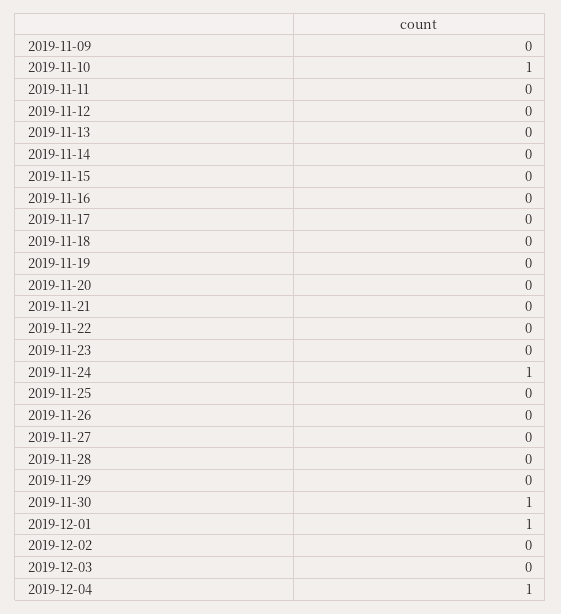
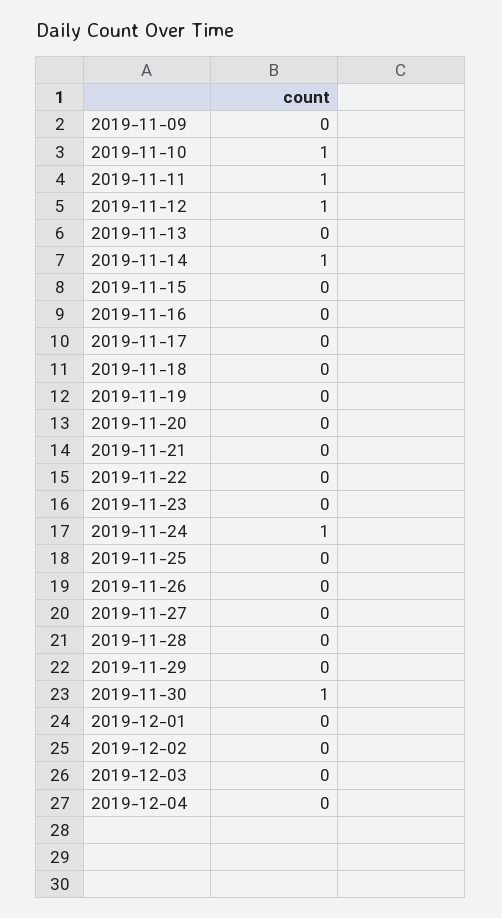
  {
    "2019-11-09": 0,
    "2019-11-10": 1,
-   "2019-11-11": 0,
+   "2019-11-11": 1,
-   "2019-11-12": 0,
+   "2019-11-12": 1,
    "2019-11-13": 0,
-   "2019-11-14": 0,
+   "2019-11-14": 1,
    "2019-11-15": 0,
    "2019-11-16": 0,
    "2019-11-17": 0,
    "2019-11-18": 0,
    "2019-11-19": 0,
    "2019-11-20": 0,
    "2019-11-21": 0,
    "2019-11-22": 0,
    "2019-11-23": 0,
    "2019-11-24": 1,
    "2019-11-25": 0,
    "2019-11-26": 0,
    "2019-11-27": 0,
    "2019-11-28": 0,
    "2019-11-29": 0,
    "2019-11-30": 1,
-   "2019-12-01": 1,
+   "2019-12-01": 0,
    "2019-12-02": 0,
    "2019-12-03": 0,
-   "2019-12-04": 1
+   "2019-12-04": 0
  }

